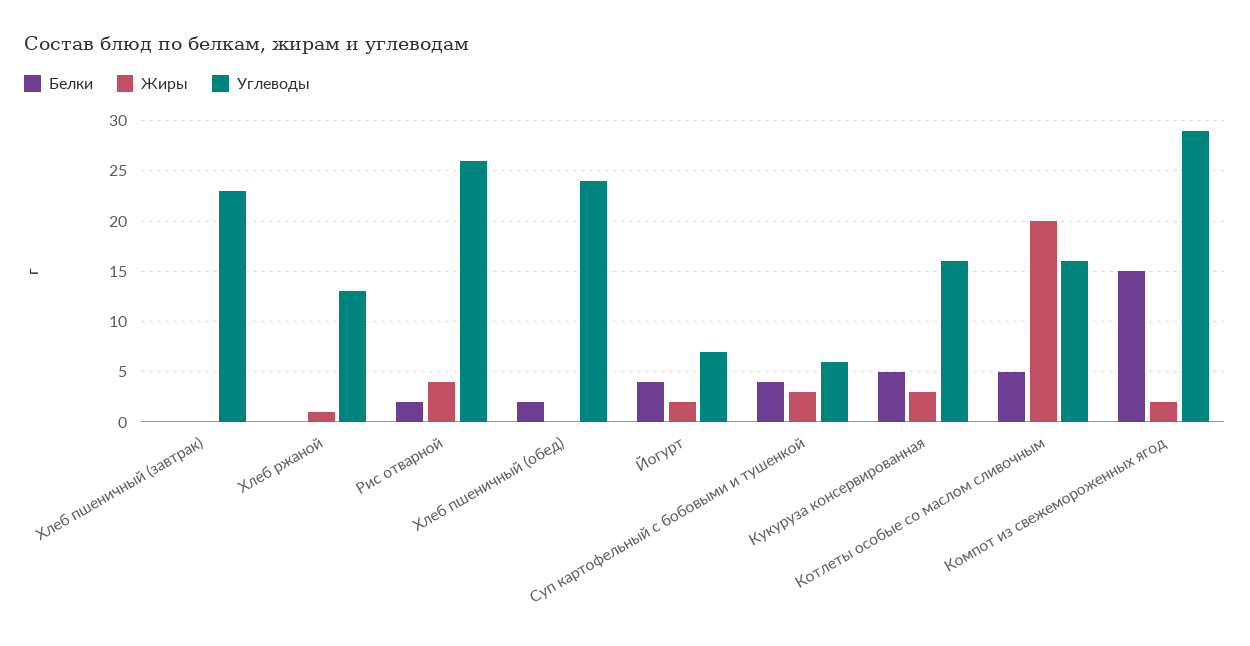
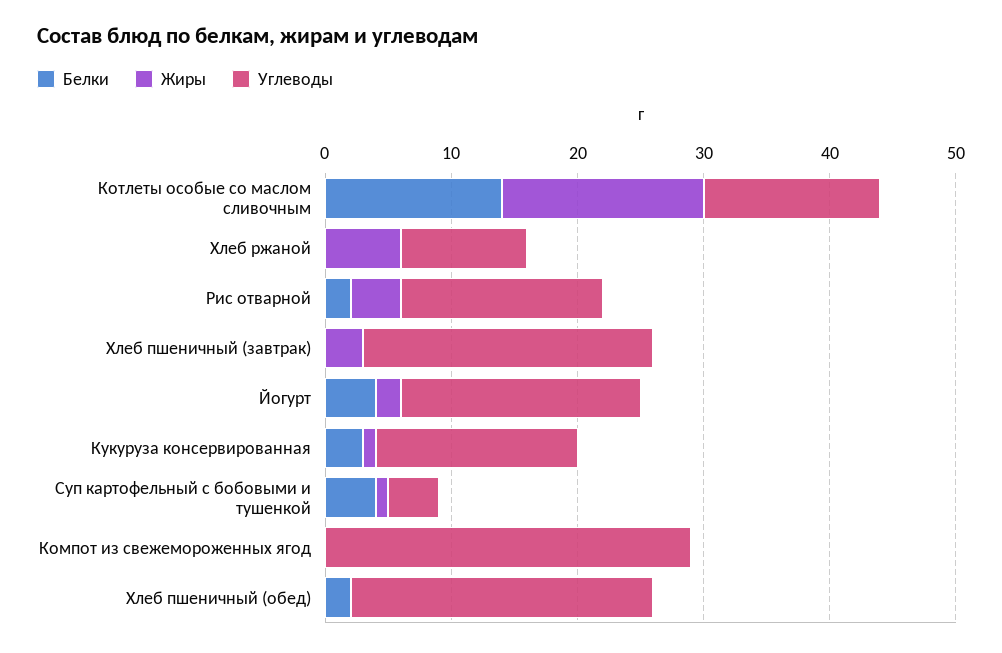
  {
    "Белки": {
      "Хлеб пшеничный (завтрак)": 0,
      "Хлеб ржаной": 0,
      "Рис отварной": 2,
      "Хлеб пшеничный (обед)": 2,
      "Йогурт": 4,
      "Суп картофельный с бобовыми и тушенкой": 4,
-     "Кукуруза консервированная": 5,
+     "Кукуруза консервированная": 3,
-     "Котлеты особые со маслом сливочным": 5,
+     "Котлеты особые со маслом сливочным": 14,
-     "Компот из свежемороженных ягод": 15
+     "Компот из свежемороженных ягод": 0
    },
    "Жиры": {
-     "Хлеб пшеничный (завтрак)": 0,
+     "Хлеб пшеничный (завтрак)": 3,
-     "Хлеб ржаной": 1,
+     "Хлеб ржаной": 6,
      "Рис отварной": 4,
      "Хлеб пшеничный (обед)": 0,
      "Йогурт": 2,
-     "Суп картофельный с бобовыми и тушенкой": 3,
+     "Суп картофельный с бобовыми и тушенкой": 1,
-     "Кукуруза консервированная": 3,
+     "Кукуруза консервированная": 1,
-     "Котлеты особые со маслом сливочным": 20,
+     "Котлеты особые со маслом сливочным": 16,
-     "Компот из свежемороженных ягод": 2
+     "Компот из свежемороженных ягод": 0
    },
    "Углеводы": {
      "Хлеб пшеничный (завтрак)": 23,
-     "Хлеб ржаной": 13,
+     "Хлеб ржаной": 10,
-     "Рис отварной": 26,
+     "Рис отварной": 16,
      "Хлеб пшеничный (обед)": 24,
-     "Йогурт": 7,
+     "Йогурт": 19,
-     "Суп картофельный с бобовыми и тушенкой": 6,
+     "Суп картофельный с бобовыми и тушенкой": 4,
      "Кукуруза консервированная": 16,
-     "Котлеты особые со маслом сливочным": 16,
+     "Котлеты особые со маслом сливочным": 14,
      "Компот из свежемороженных ягод": 29
    }
  }

